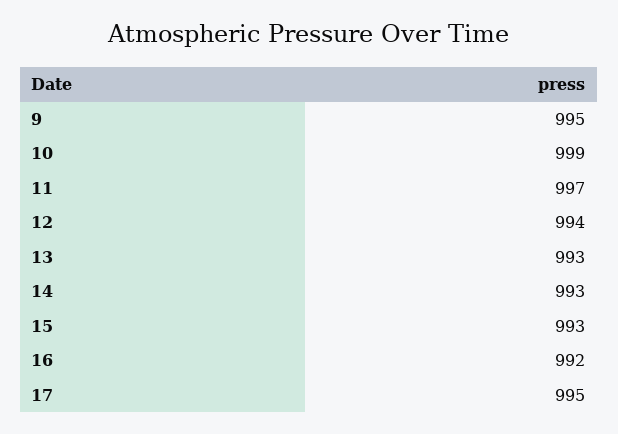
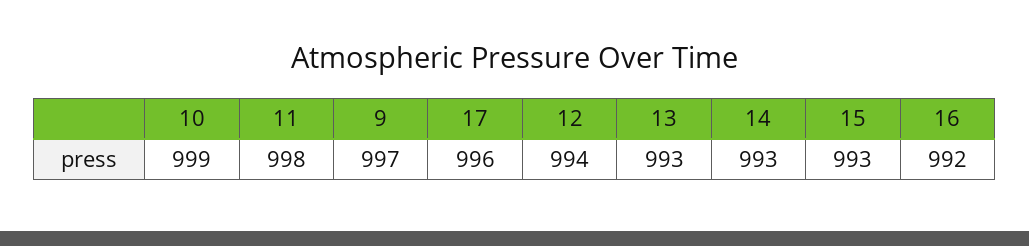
  {
-   "9": 995,
+   "9": 997,
    "10": 999,
-   "11": 997,
+   "11": 998,
    "12": 994,
    "13": 993,
    "14": 993,
    "15": 993,
    "16": 992,
-   "17": 995
+   "17": 996
  }

